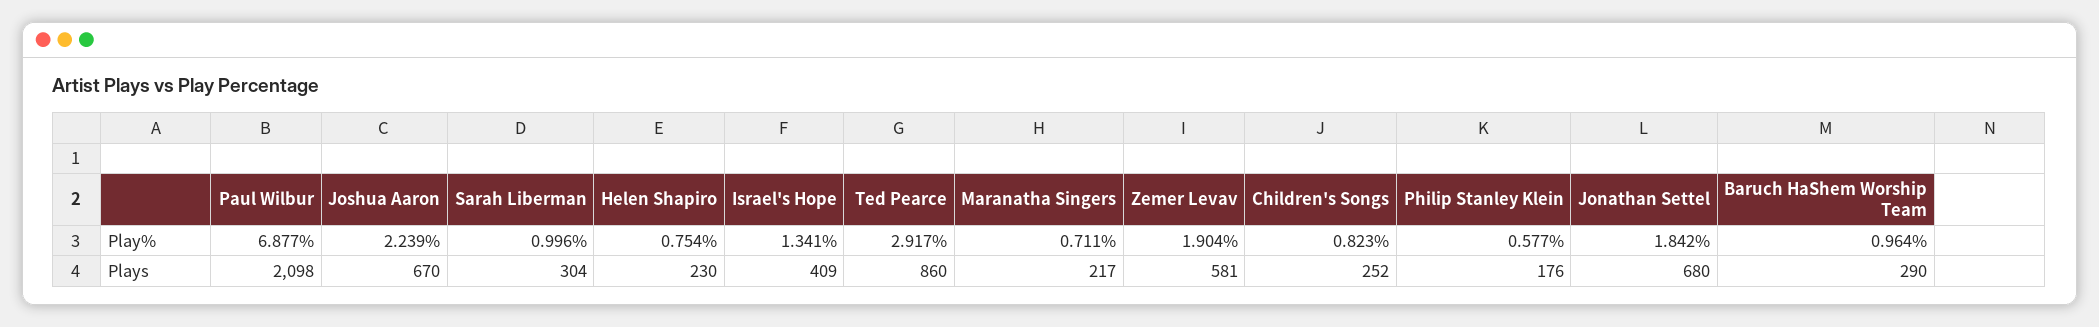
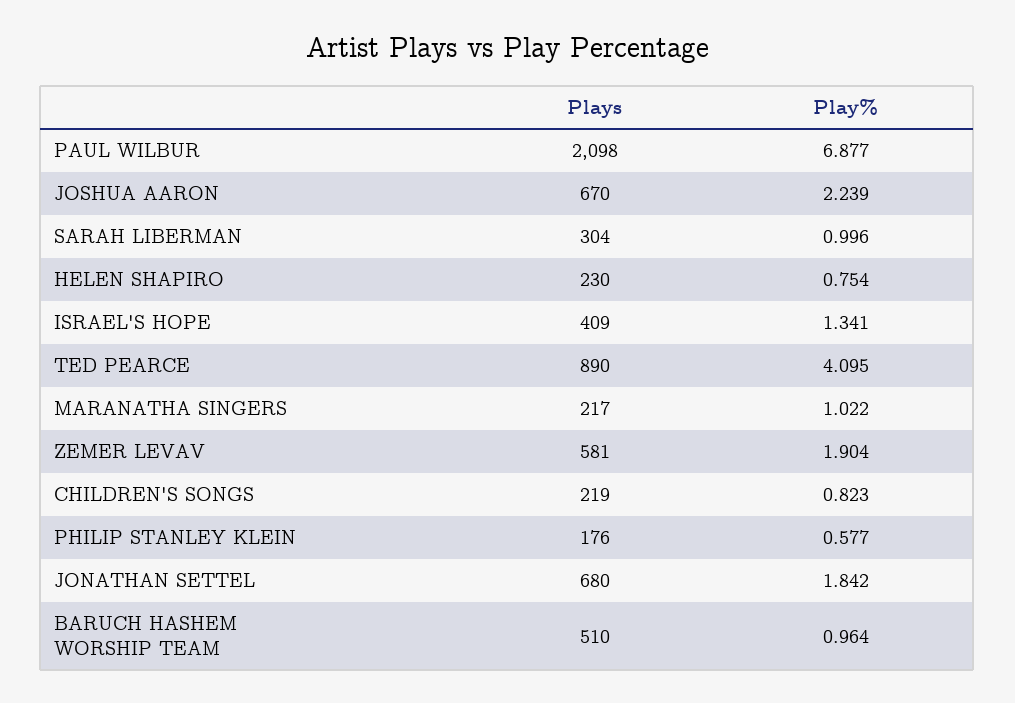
  {
    "Paul Wilbur": {
      "Play%": 6.877,
      "Plays": 2098
    },
    "Joshua Aaron": {
      "Play%": 2.239,
      "Plays": 670
    },
    "Sarah Liberman": {
      "Play%": 0.996,
      "Plays": 304
    },
    "Helen Shapiro": {
      "Play%": 0.754,
      "Plays": 230
    },
    "Israel's Hope": {
      "Play%": 1.341,
      "Plays": 409
    },
    "Ted Pearce": {
-     "Play%": 2.917,
+     "Play%": 4.095,
-     "Plays": 860
+     "Plays": 890
    },
    "Maranatha Singers": {
-     "Play%": 0.711,
+     "Play%": 1.022,
      "Plays": 217
    },
    "Zemer Levav": {
      "Play%": 1.904,
      "Plays": 581
    },
    "Children's Songs": {
      "Play%": 0.823,
-     "Plays": 252
+     "Plays": 219
    },
    "Philip Stanley Klein": {
      "Play%": 0.577,
      "Plays": 176
    },
    "Jonathan Settel": {
      "Play%": 1.842,
      "Plays": 680
    },
    "Baruch HaShem Worship Team": {
      "Play%": 0.964,
-     "Plays": 290
+     "Plays": 510
    }
  }

